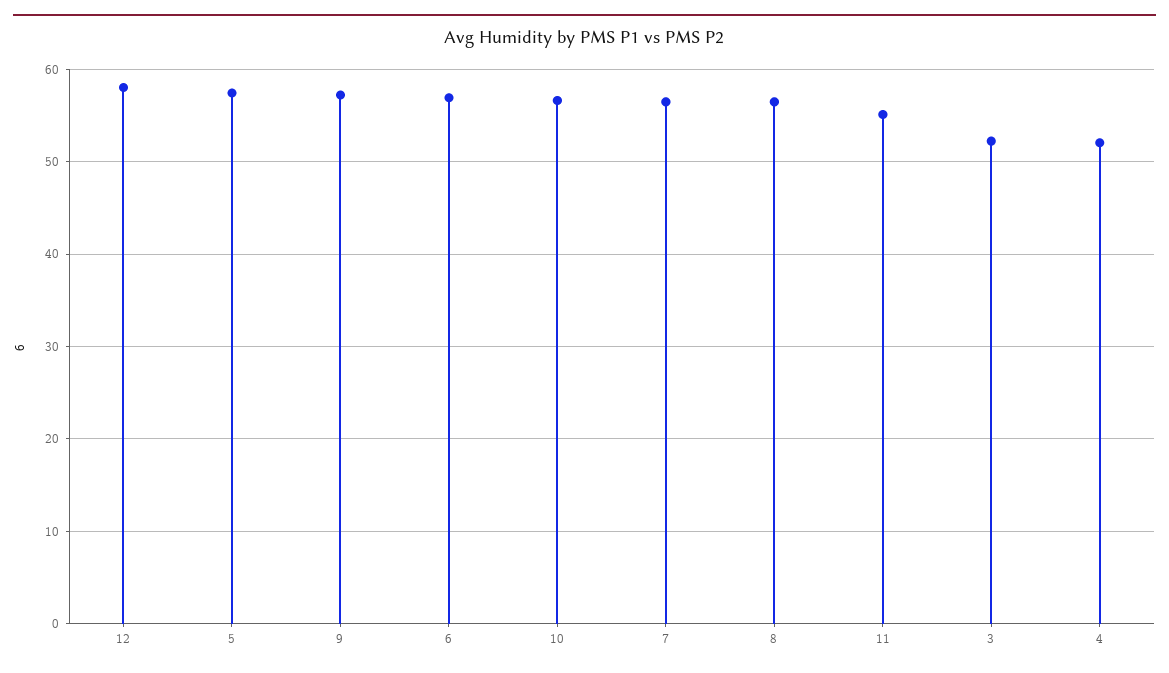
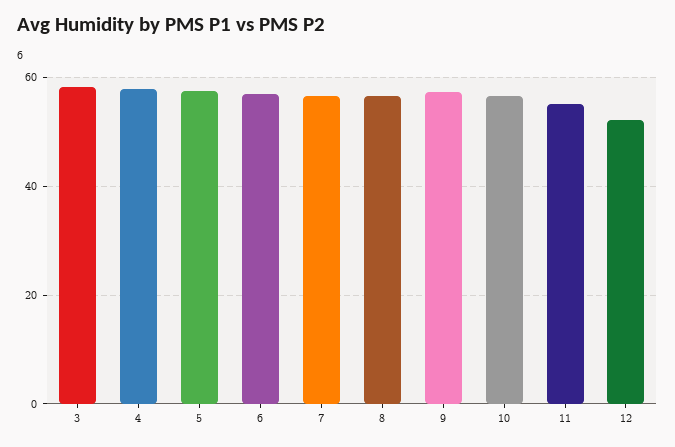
  {
-   "12": 58,
+   "12": 52,
    "5": 57,
    "9": 57,
    "6": 57,
    "10": 57,
    "7": 56,
    "8": 56,
    "11": 55,
-   "3": 52,
+   "3": 58,
-   "4": 52
+   "4": 58
  }

